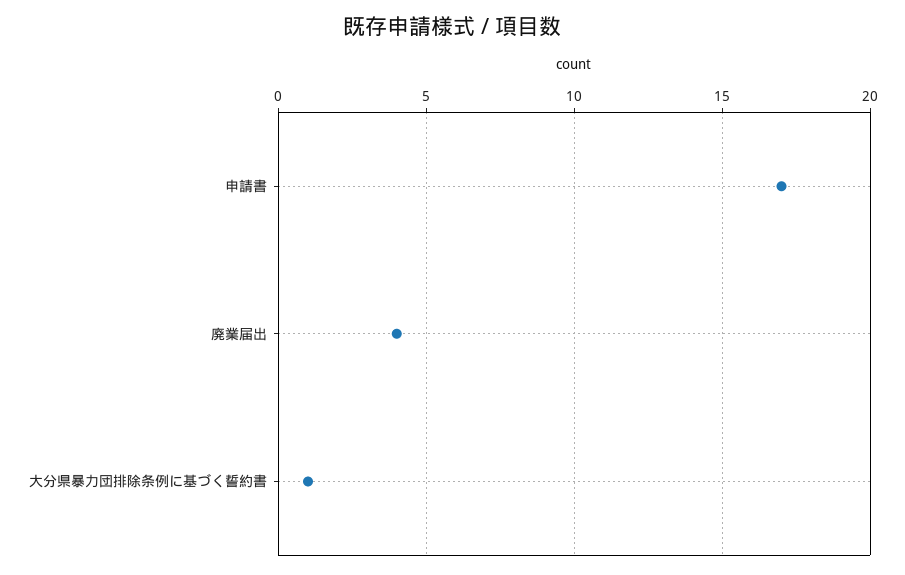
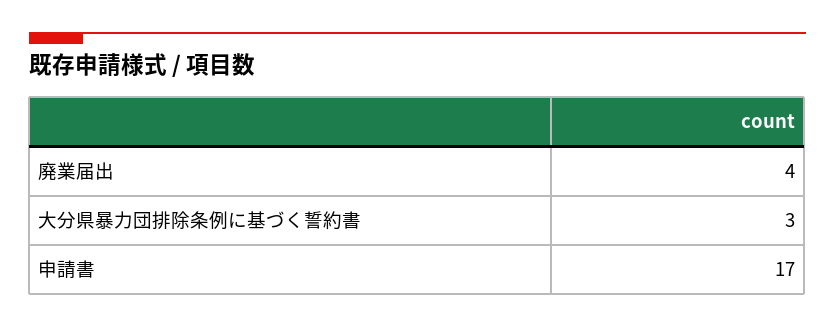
  {
    "申請書": 17,
    "廃業届出": 4,
-   "大分県暴力団排除条例に基づく誓約書": 1
+   "大分県暴力団排除条例に基づく誓約書": 3
  }

